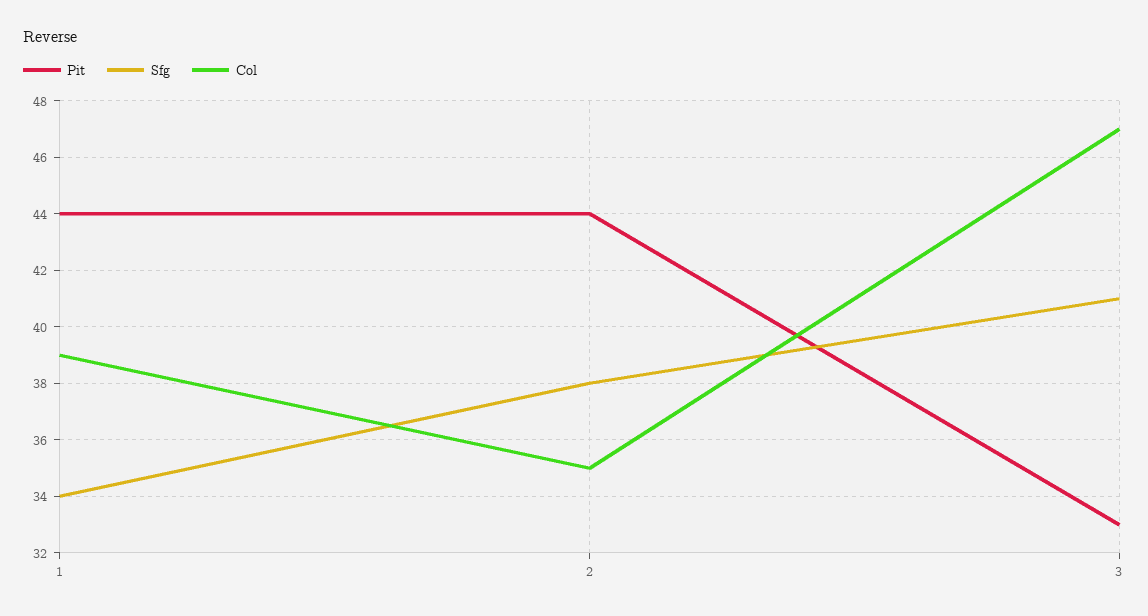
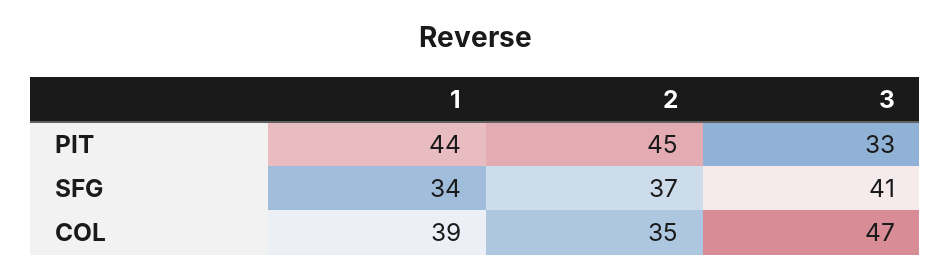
  {
    "Pit": {
      "1": 44,
-     "2": 44,
+     "2": 45,
      "3": 33
    },
    "Sfg": {
      "1": 34,
-     "2": 38,
+     "2": 37,
      "3": 41
    },
    "Col": {
      "1": 39,
      "2": 35,
      "3": 47
    }
  }

